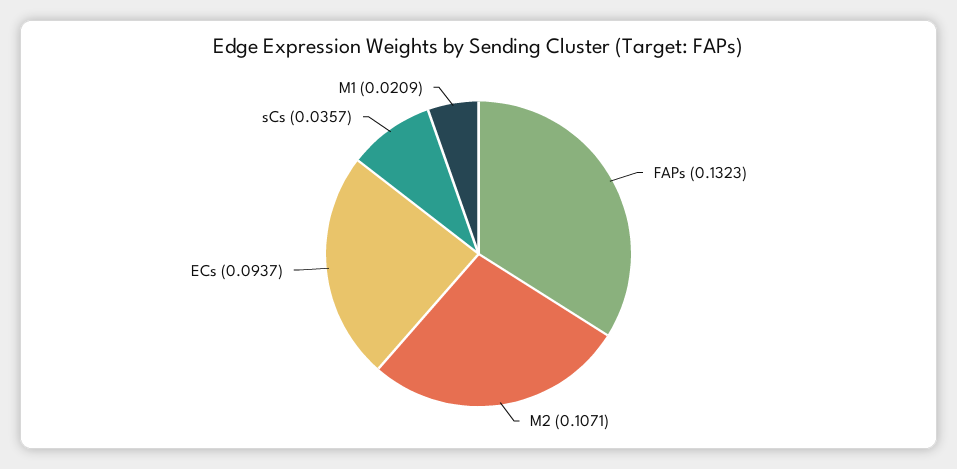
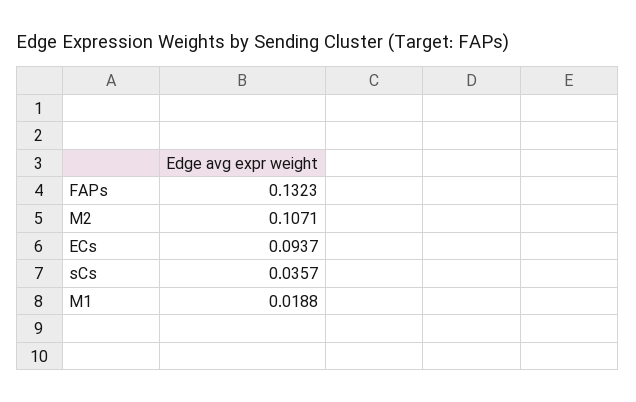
  {
    "FAPs": 0.1323,
    "M2": 0.1071,
    "ECs": 0.0937,
    "sCs": 0.0357,
-   "M1": 0.0209
+   "M1": 0.0188
  }

